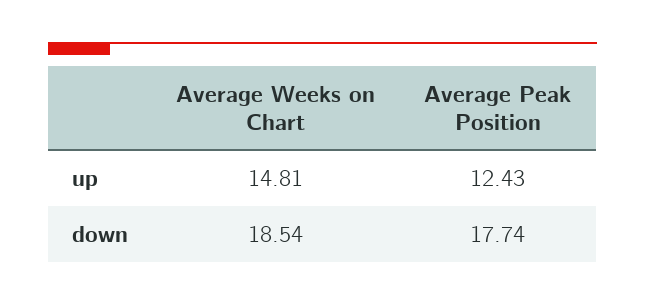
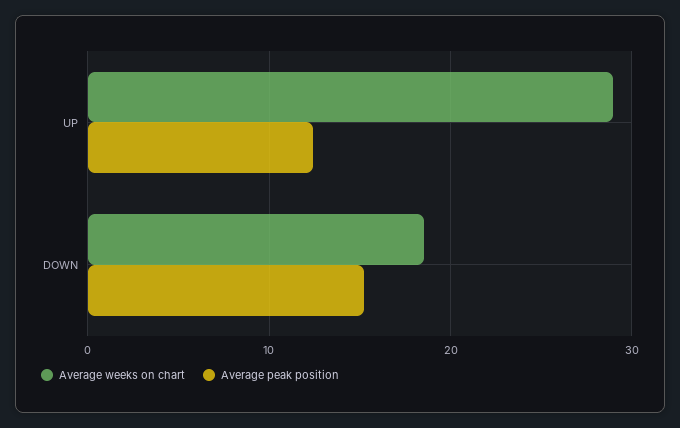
  {
    "Average Weeks on Chart": {
-     "up": 14.81,
+     "up": 29,
      "down": 18.54
    },
    "Average Peak Position": {
      "up": 12.43,
-     "down": 17.74
+     "down": 15
    }
  }

